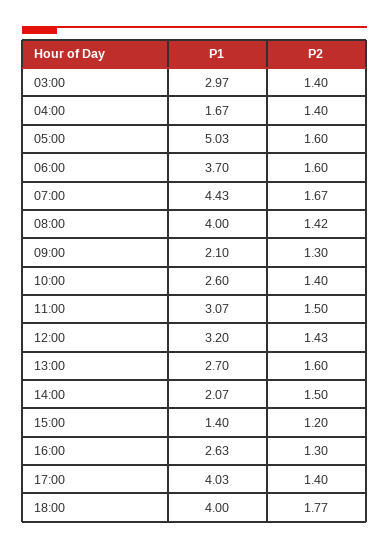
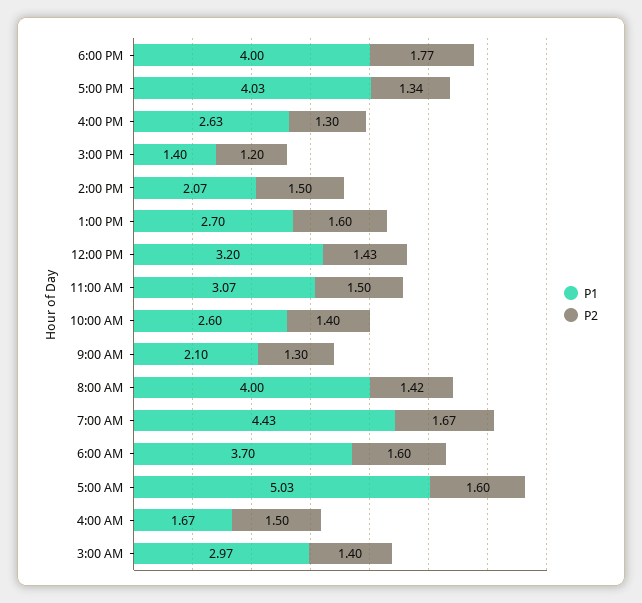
  {
    "P1": {
      "03:00": 2.97,
      "04:00": 1.67,
      "05:00": 5.03,
      "06:00": 3.7,
      "07:00": 4.43,
      "08:00": 4,
      "09:00": 2.1,
      "10:00": 2.6,
      "11:00": 3.07,
      "12:00": 3.2,
      "13:00": 2.7,
      "14:00": 2.07,
      "15:00": 1.4,
      "16:00": 2.63,
      "17:00": 4.03,
      "18:00": 4
    },
    "P2": {
      "03:00": 1.4,
-     "04:00": 1.4,
+     "04:00": 1.5,
      "05:00": 1.6,
      "06:00": 1.6,
      "07:00": 1.67,
      "08:00": 1.42,
      "09:00": 1.3,
      "10:00": 1.4,
      "11:00": 1.5,
      "12:00": 1.43,
      "13:00": 1.6,
      "14:00": 1.5,
      "15:00": 1.2,
      "16:00": 1.3,
-     "17:00": 1.4,
+     "17:00": 1.34,
      "18:00": 1.77
    }
  }

